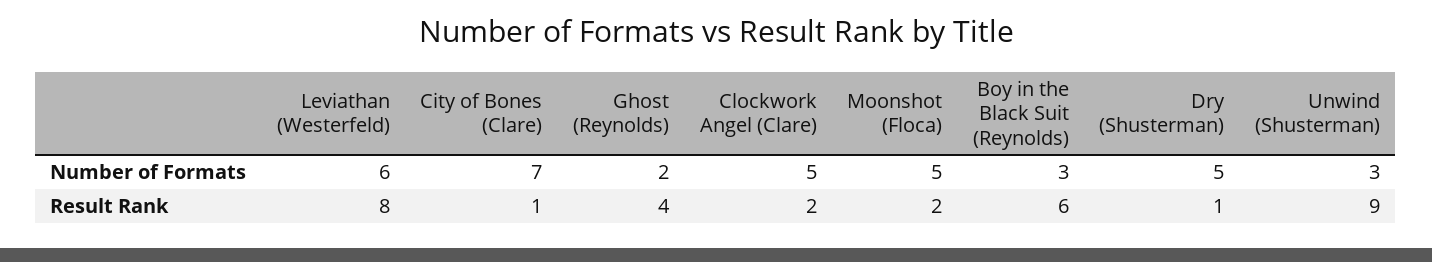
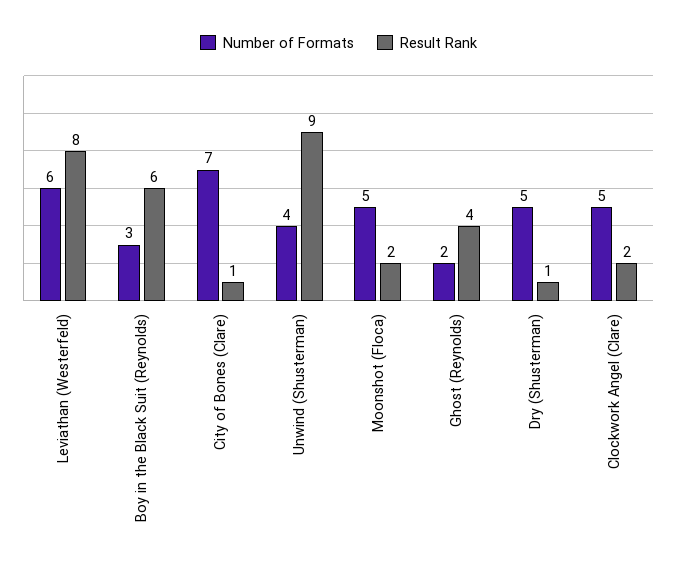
  {
    "Number of Formats": {
      "Leviathan (Westerfeld)": 6,
      "City of Bones (Clare)": 7,
      "Ghost (Reynolds)": 2,
      "Clockwork Angel (Clare)": 5,
      "Moonshot (Floca)": 5,
      "Boy in the Black Suit (Reynolds)": 3,
      "Dry (Shusterman)": 5,
-     "Unwind (Shusterman)": 3
+     "Unwind (Shusterman)": 4
    },
    "Result Rank": {
      "Leviathan (Westerfeld)": 8,
      "City of Bones (Clare)": 1,
      "Ghost (Reynolds)": 4,
      "Clockwork Angel (Clare)": 2,
      "Moonshot (Floca)": 2,
      "Boy in the Black Suit (Reynolds)": 6,
      "Dry (Shusterman)": 1,
      "Unwind (Shusterman)": 9
    }
  }

